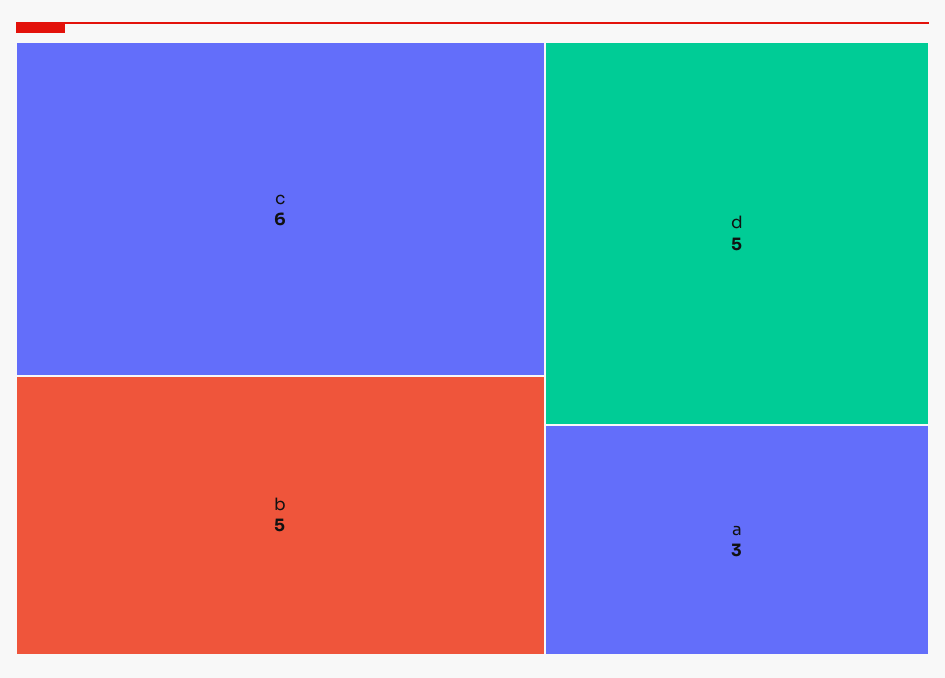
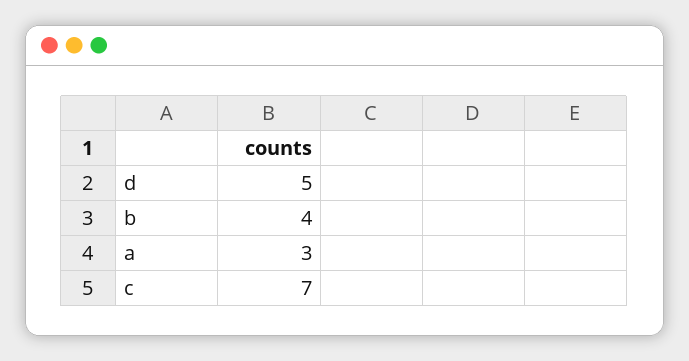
  {
-   "c": 6,
+   "c": 7,
-   "b": 5,
+   "b": 4,
    "d": 5,
    "a": 3
  }

